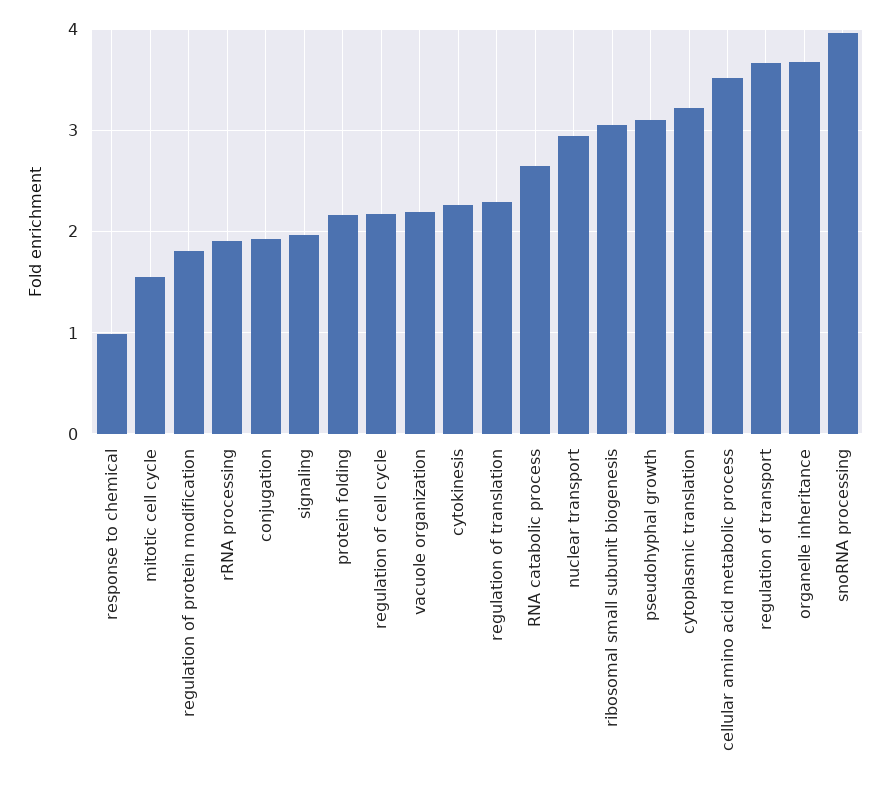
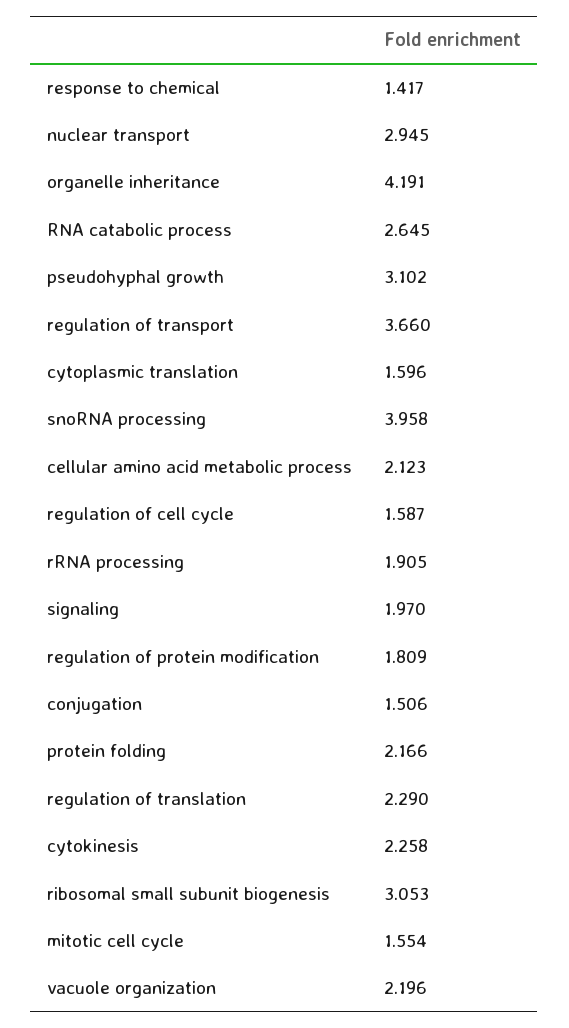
  {
-   "response to chemical": 1,
+   "response to chemical": 1.417,
    "mitotic cell cycle": 1.554,
    "regulation of protein modification": 1.809,
    "rRNA processing": 1.905,
-   "conjugation": 1.9,
+   "conjugation": 1.506,
    "signaling": 1.97,
    "protein folding": 2.166,
-   "regulation of cell cycle": 2.2,
+   "regulation of cell cycle": 1.587,
    "vacuole organization": 2.196,
    "cytokinesis": 2.258,
    "regulation of translation": 2.29,
    "RNA catabolic process": 2.645,
    "nuclear transport": 2.945,
    "ribosomal small subunit biogenesis": 3.053,
    "pseudohyphal growth": 3.102,
-   "cytoplasmic translation": 3.2,
+   "cytoplasmic translation": 1.596,
-   "cellular amino acid metabolic process": 3.5,
+   "cellular amino acid metabolic process": 2.123,
    "regulation of transport": 3.66,
-   "organelle inheritance": 3.7,
+   "organelle inheritance": 4.191,
    "snoRNA processing": 3.958
  }

